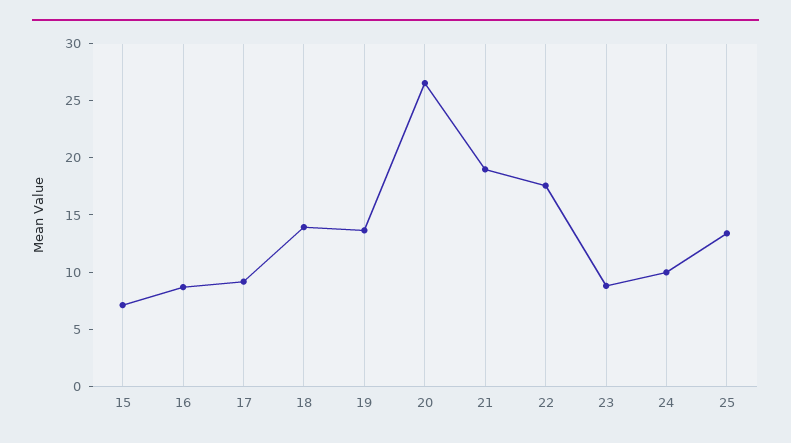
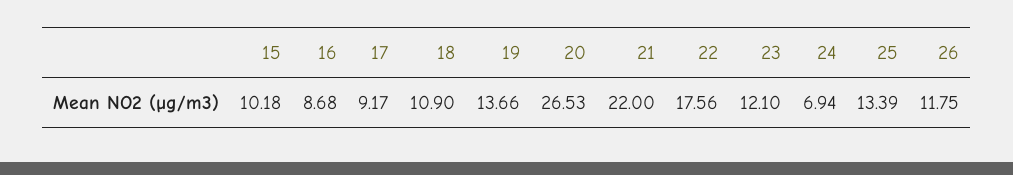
  {
-   "15": 7,
+   "15": 10.18,
    "16": 8.68,
    "17": 9.17,
-   "18": 14,
+   "18": 10.9,
    "19": 13.66,
    "20": 26.53,
-   "21": 19,
+   "21": 22,
    "22": 17.56,
-   "23": 9,
+   "23": 12.1,
-   "24": 10,
+   "24": 6.94,
-   "25": 13.39
+   "25": 13.39,
+   "26": 11.75
  }

